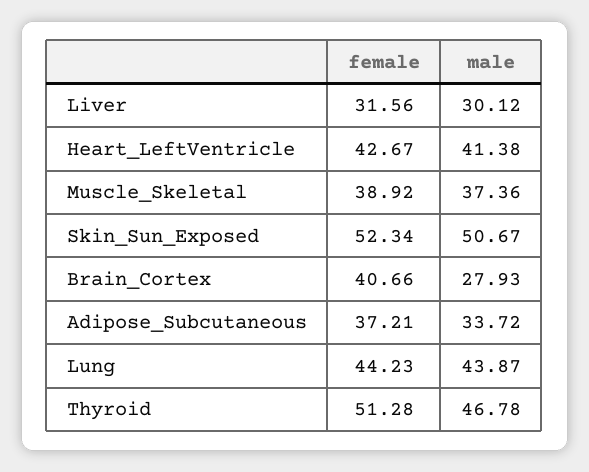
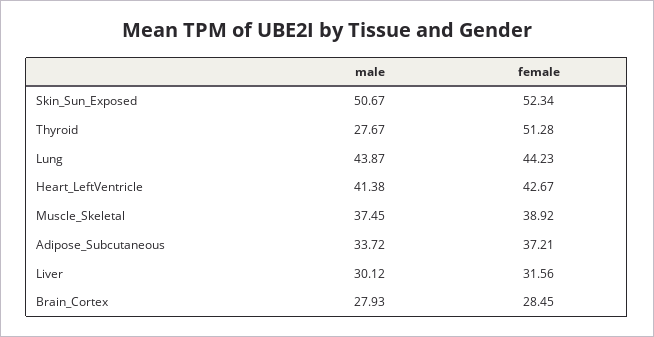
  {
    "female": {
      "Liver": 31.56,
      "Heart_LeftVentricle": 42.67,
      "Muscle_Skeletal": 38.92,
      "Skin_Sun_Exposed": 52.34,
-     "Brain_Cortex": 40.66,
+     "Brain_Cortex": 28.45,
      "Adipose_Subcutaneous": 37.21,
      "Lung": 44.23,
      "Thyroid": 51.28
    },
    "male": {
      "Liver": 30.12,
      "Heart_LeftVentricle": 41.38,
-     "Muscle_Skeletal": 37.36,
+     "Muscle_Skeletal": 37.45,
      "Skin_Sun_Exposed": 50.67,
      "Brain_Cortex": 27.93,
      "Adipose_Subcutaneous": 33.72,
      "Lung": 43.87,
-     "Thyroid": 46.78
+     "Thyroid": 27.67
    }
  }

